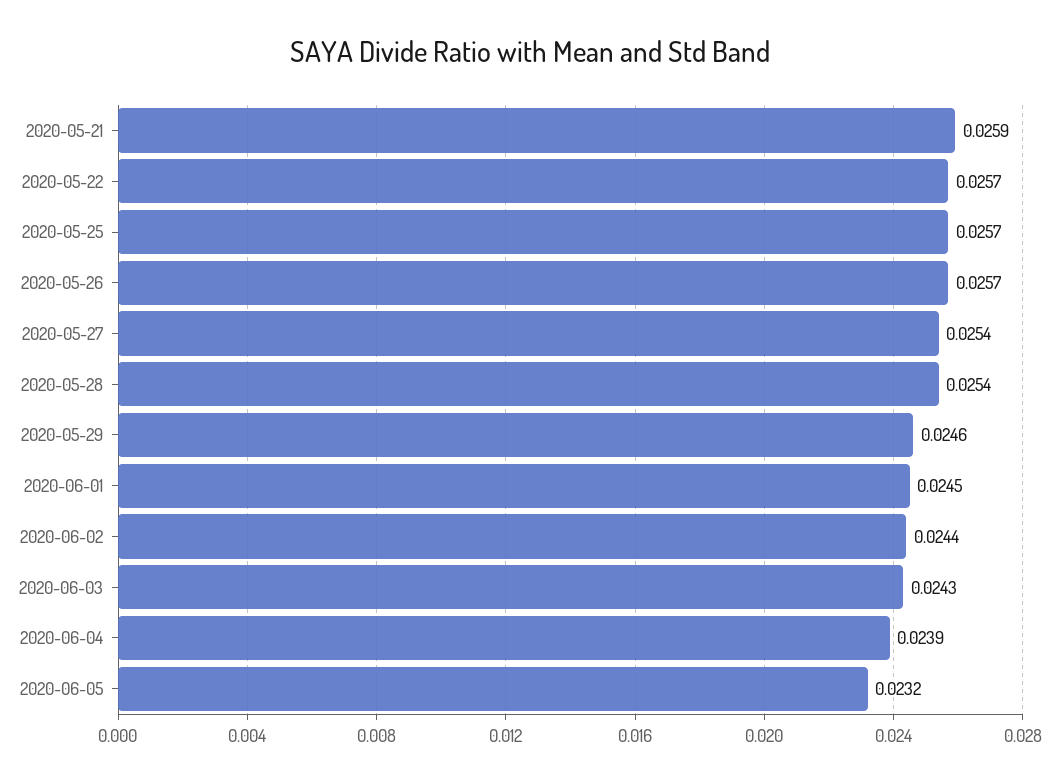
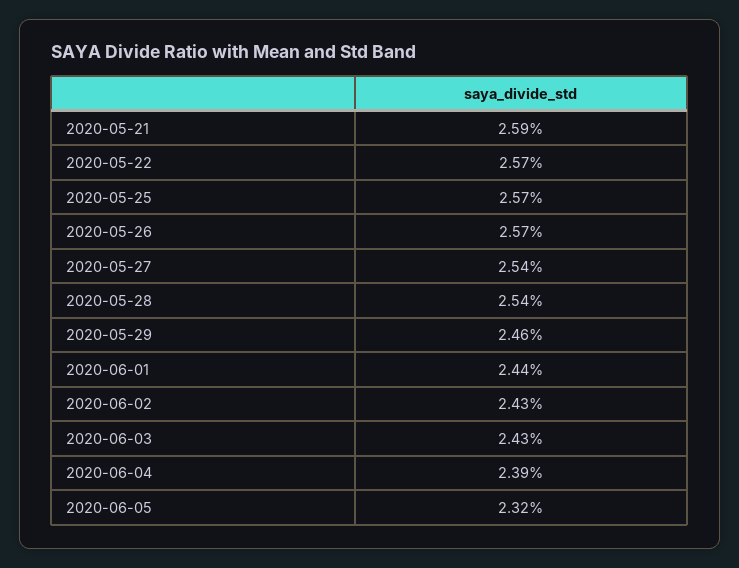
  {
    "2020-05-21": 0.0259,
    "2020-05-22": 0.0257,
    "2020-05-25": 0.0257,
    "2020-05-26": 0.0257,
    "2020-05-27": 0.0254,
    "2020-05-28": 0.0254,
    "2020-05-29": 0.0246,
-   "2020-06-01": 0.0245,
+   "2020-06-01": 0.0244,
-   "2020-06-02": 0.0244,
+   "2020-06-02": 0.0243,
    "2020-06-03": 0.0243,
    "2020-06-04": 0.0239,
    "2020-06-05": 0.0232
  }

